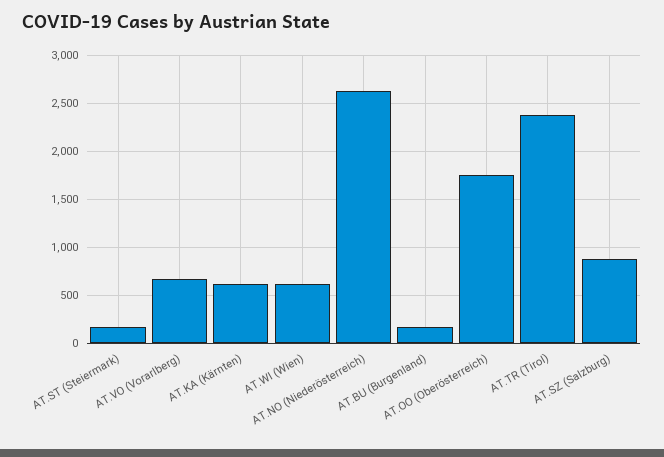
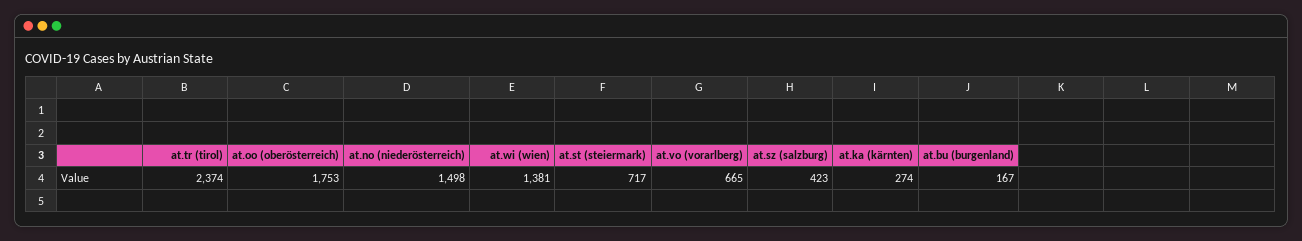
  {
-   "AT.ST (Steiermark)": 200,
+   "AT.ST (Steiermark)": 717,
    "AT.VO (Vorarlberg)": 665,
-   "AT.KA (Kärnten)": 600,
+   "AT.KA (Kärnten)": 274,
-   "AT.WI (Wien)": 600,
+   "AT.WI (Wien)": 1381,
-   "AT.NO (Niederösterreich)": 2600,
+   "AT.NO (Niederösterreich)": 1498,
    "AT.BU (Burgenland)": 167,
    "AT.OO (Oberösterreich)": 1753,
    "AT.TR (Tirol)": 2374,
-   "AT.SZ (Salzburg)": 900
+   "AT.SZ (Salzburg)": 423
  }

